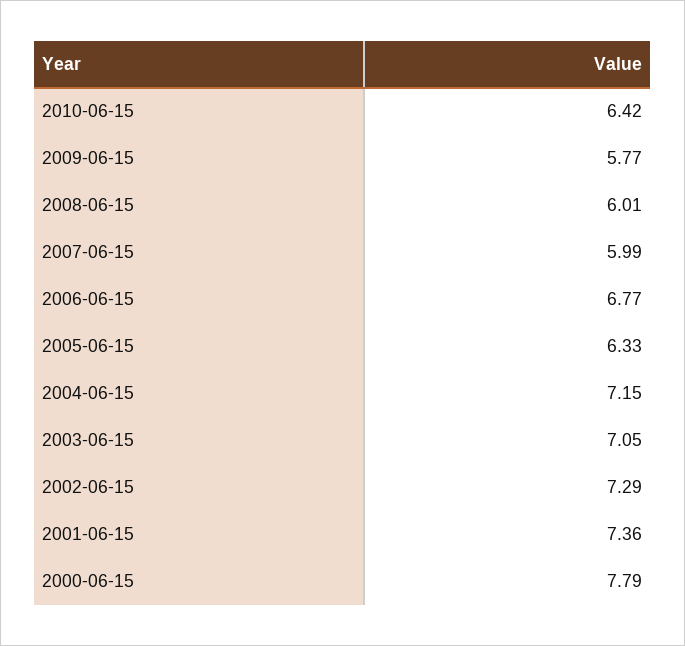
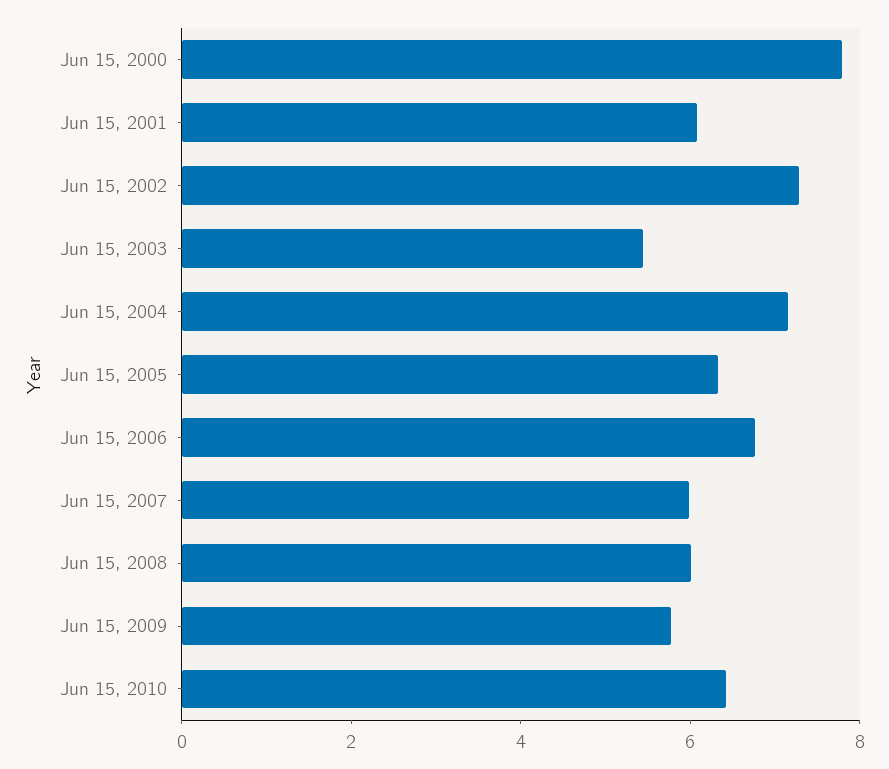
  {
    "2010-06-15": 6.42,
    "2009-06-15": 5.77,
    "2008-06-15": 6.01,
    "2007-06-15": 5.99,
    "2006-06-15": 6.77,
    "2005-06-15": 6.33,
    "2004-06-15": 7.15,
-   "2003-06-15": 7.05,
+   "2003-06-15": 5.5,
    "2002-06-15": 7.29,
-   "2001-06-15": 7.36,
+   "2001-06-15": 6,
    "2000-06-15": 7.79
  }

